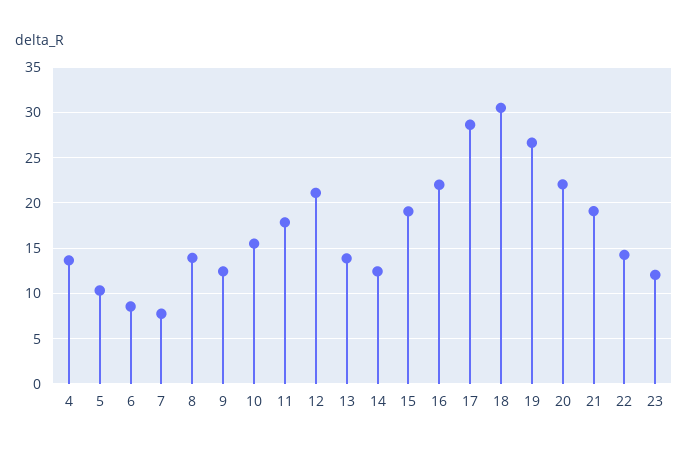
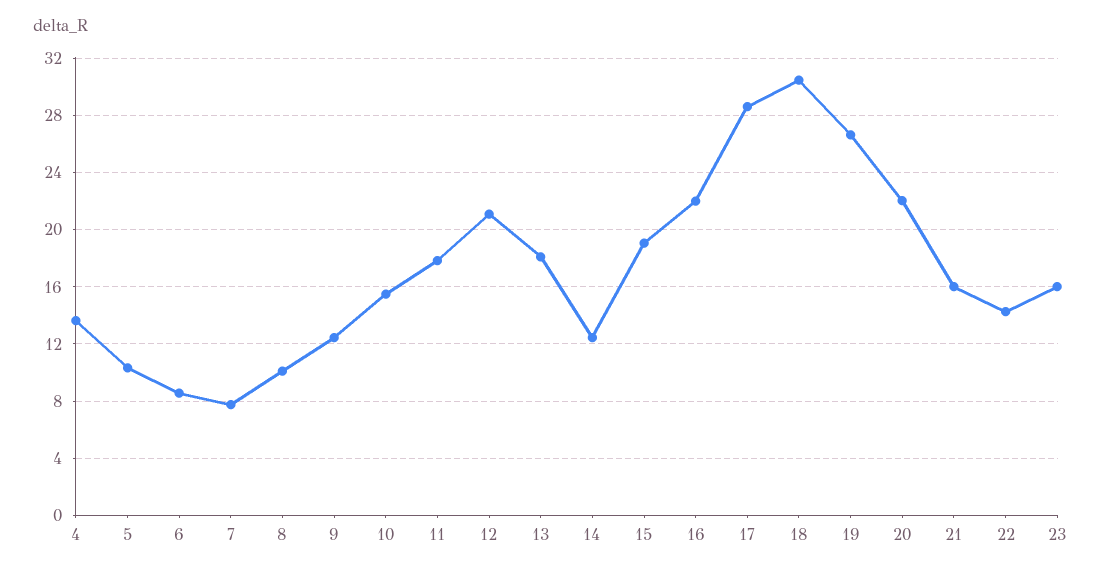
  {
    "4": 13.5,
    "5": 10.5,
    "6": 8.5,
    "7": 8,
-   "8": 14,
+   "8": 10,
    "9": 12.5,
    "10": 15.5,
    "11": 18,
    "12": 21,
-   "13": 14,
+   "13": 18,
    "14": 12.5,
    "15": 19,
    "16": 22,
    "17": 28.5,
    "18": 30.5,
    "19": 26.5,
    "20": 22,
-   "21": 19,
+   "21": 16,
    "22": 14.5,
-   "23": 12
+   "23": 16
  }

